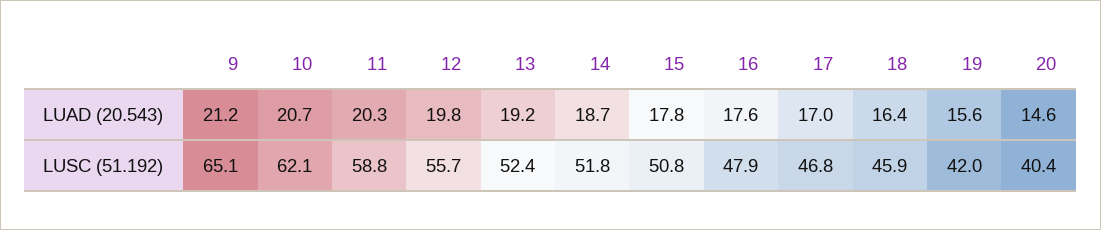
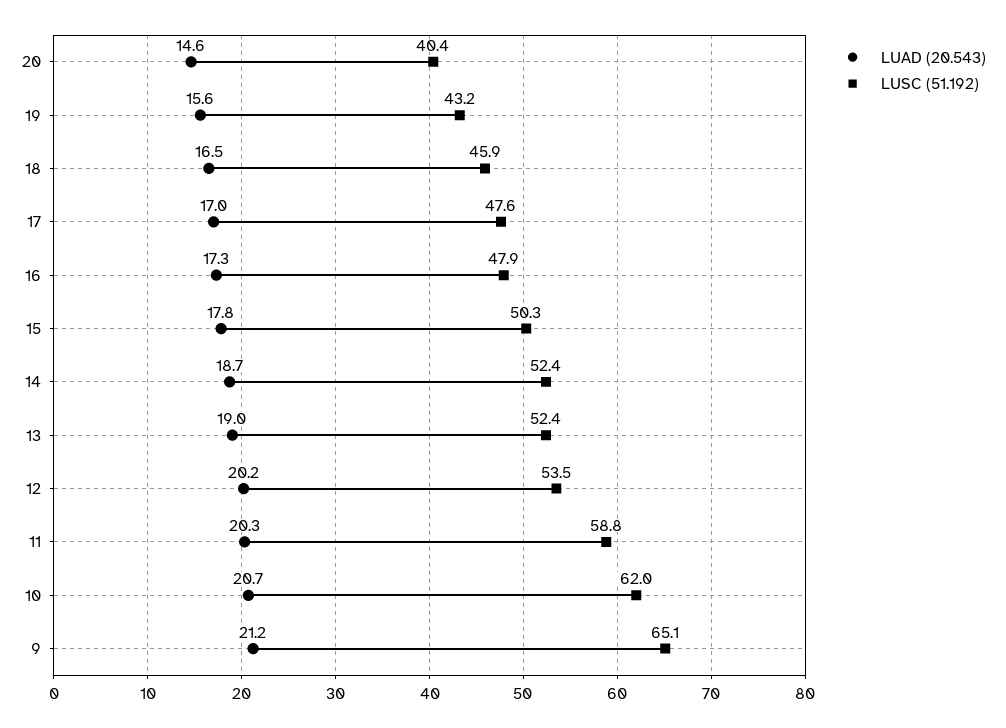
  {
    "LUAD (20.543)": {
      "9": 21.2,
      "10": 20.7,
      "11": 20.3,
-     "12": 19.8,
+     "12": 20.2,
-     "13": 19.2,
+     "13": 19,
      "14": 18.7,
      "15": 17.8,
-     "16": 17.6,
+     "16": 17.3,
      "17": 17,
-     "18": 16.4,
+     "18": 16.5,
      "19": 15.6,
      "20": 14.6
    },
    "LUSC (51.192)": {
      "9": 65.1,
-     "10": 62.1,
+     "10": 62,
      "11": 58.8,
-     "12": 55.7,
+     "12": 53.5,
      "13": 52.4,
-     "14": 51.8,
+     "14": 52.4,
-     "15": 50.8,
+     "15": 50.3,
      "16": 47.9,
-     "17": 46.8,
+     "17": 47.6,
      "18": 45.9,
-     "19": 42,
+     "19": 43.2,
      "20": 40.4
    }
  }

